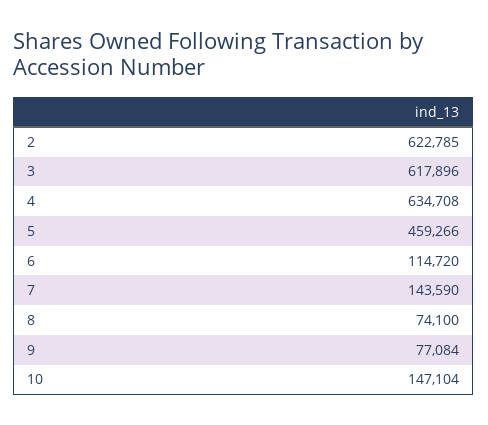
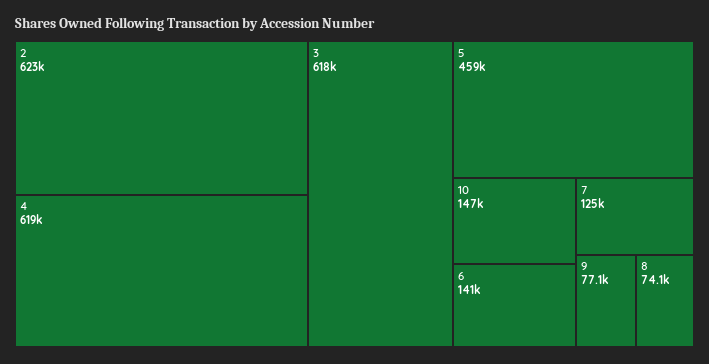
  {
    "2": 622785,
    "3": 617896,
-   "4": 634708,
+   "4": 619000,
    "5": 459266,
-   "6": 114720,
+   "6": 141000,
-   "7": 143590,
+   "7": 125000,
    "8": 74100,
    "9": 77084,
    "10": 147104
  }

